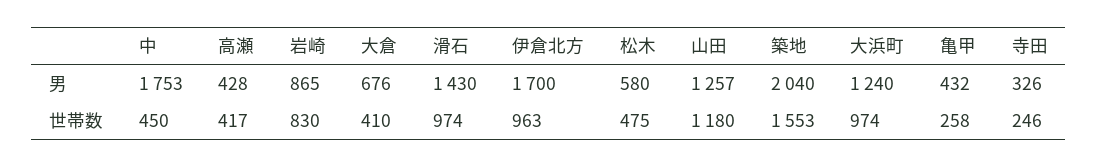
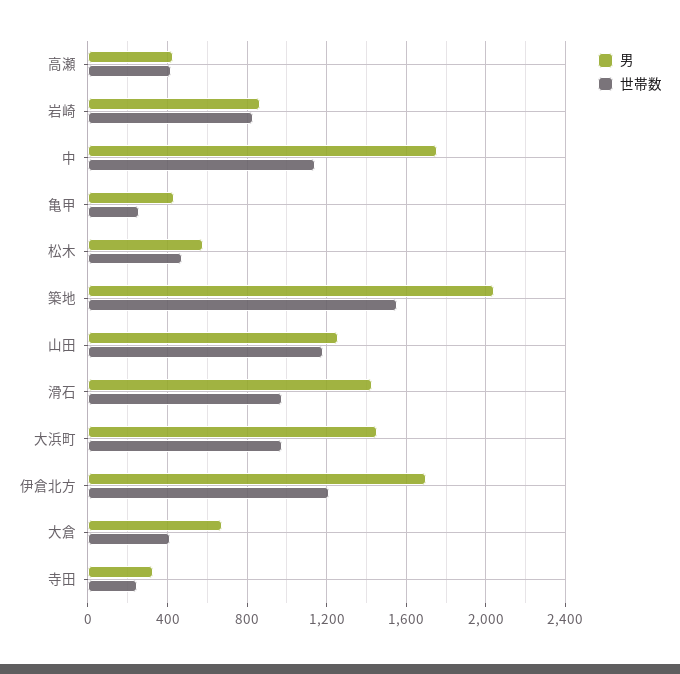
  {
    "男": {
      "中": 1753,
      "高瀬": 428,
      "岩崎": 865,
      "大倉": 676,
      "滑石": 1430,
      "伊倉北方": 1700,
      "松木": 580,
      "山田": 1257,
      "築地": 2040,
-     "大浜町": 1240,
+     "大浜町": 1450,
      "亀甲": 432,
      "寺田": 326
    },
    "世帯数": {
-     "中": 450,
+     "中": 1150,
      "高瀬": 417,
      "岩崎": 830,
      "大倉": 410,
      "滑石": 974,
-     "伊倉北方": 963,
+     "伊倉北方": 1200,
      "松木": 475,
      "山田": 1180,
      "築地": 1553,
      "大浜町": 974,
      "亀甲": 258,
      "寺田": 246
    }
  }

